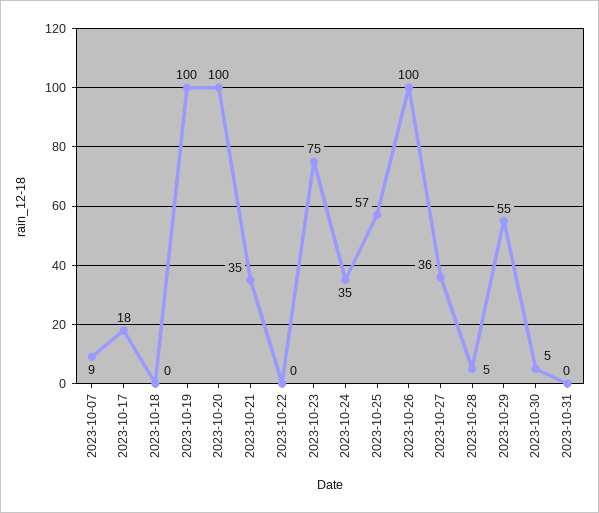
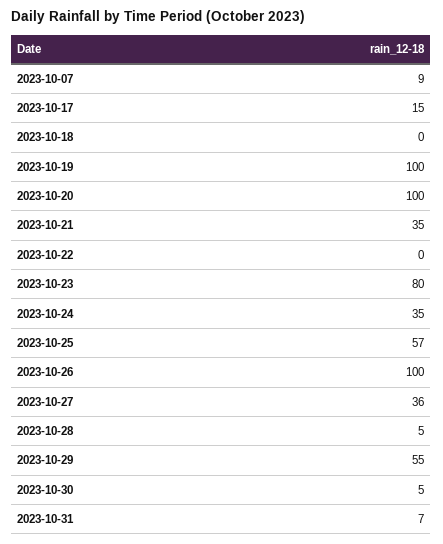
  {
    "2023-10-07": 9,
-   "2023-10-17": 18,
+   "2023-10-17": 15,
    "2023-10-18": 0,
    "2023-10-19": 100,
    "2023-10-20": 100,
    "2023-10-21": 35,
    "2023-10-22": 0,
-   "2023-10-23": 75,
+   "2023-10-23": 80,
    "2023-10-24": 35,
    "2023-10-25": 57,
    "2023-10-26": 100,
    "2023-10-27": 36,
    "2023-10-28": 5,
    "2023-10-29": 55,
    "2023-10-30": 5,
-   "2023-10-31": 0
+   "2023-10-31": 7
  }

